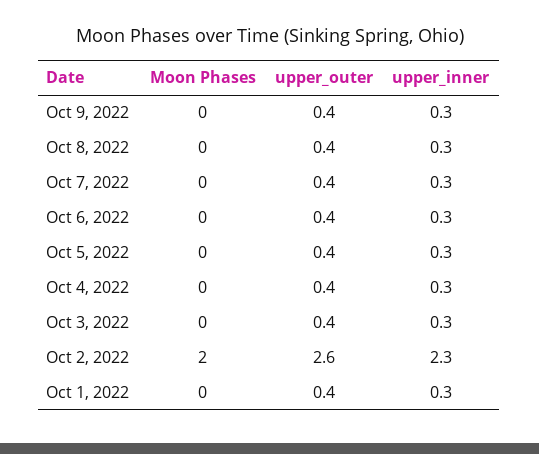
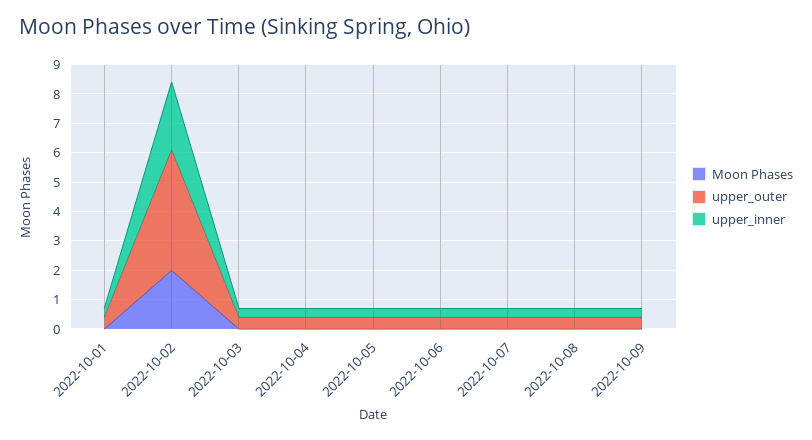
  {
    "Moon Phases": {
      "Oct 9, 2022": 0,
      "Oct 8, 2022": 0,
      "Oct 7, 2022": 0,
      "Oct 6, 2022": 0,
      "Oct 5, 2022": 0,
      "Oct 4, 2022": 0,
      "Oct 3, 2022": 0,
      "Oct 2, 2022": 2,
      "Oct 1, 2022": 0
    },
    "upper_outer": {
      "Oct 9, 2022": 0.4,
      "Oct 8, 2022": 0.4,
      "Oct 7, 2022": 0.4,
      "Oct 6, 2022": 0.4,
      "Oct 5, 2022": 0.4,
      "Oct 4, 2022": 0.4,
      "Oct 3, 2022": 0.4,
-     "Oct 2, 2022": 2.6,
+     "Oct 2, 2022": 4,
      "Oct 1, 2022": 0.4
    },
    "upper_inner": {
      "Oct 9, 2022": 0.3,
      "Oct 8, 2022": 0.3,
      "Oct 7, 2022": 0.3,
      "Oct 6, 2022": 0.3,
      "Oct 5, 2022": 0.3,
      "Oct 4, 2022": 0.3,
      "Oct 3, 2022": 0.3,
      "Oct 2, 2022": 2.3,
      "Oct 1, 2022": 0.3
    }
  }

